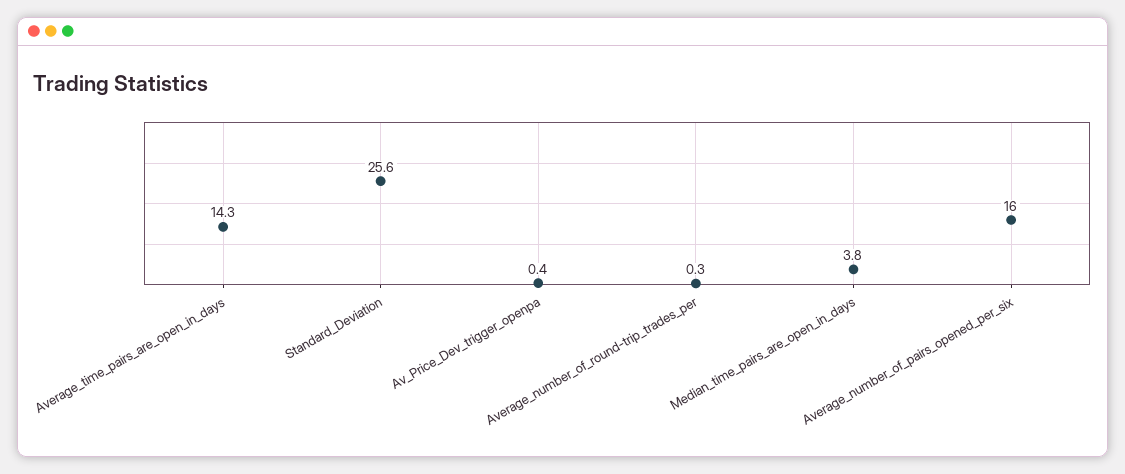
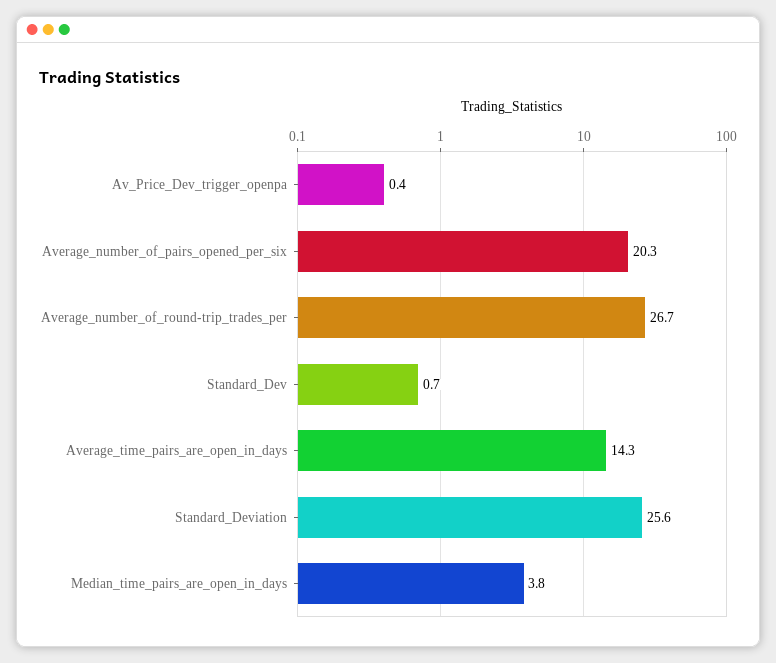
  {
    "Average_time_pairs_are_open_in_days": 14.3,
    "Standard_Deviation": 25.6,
    "Av_Price_Dev_trigger_openpa": 0.4,
-   "Average_number_of_round-trip_trades_per": 0.3,
+   "Average_number_of_round-trip_trades_per": 26.7,
    "Median_time_pairs_are_open_in_days": 3.8,
-   "Average_number_of_pairs_opened_per_six": 16
+   "Average_number_of_pairs_opened_per_six": 20.3,
+   "Standard_Dev": 0.7
  }

